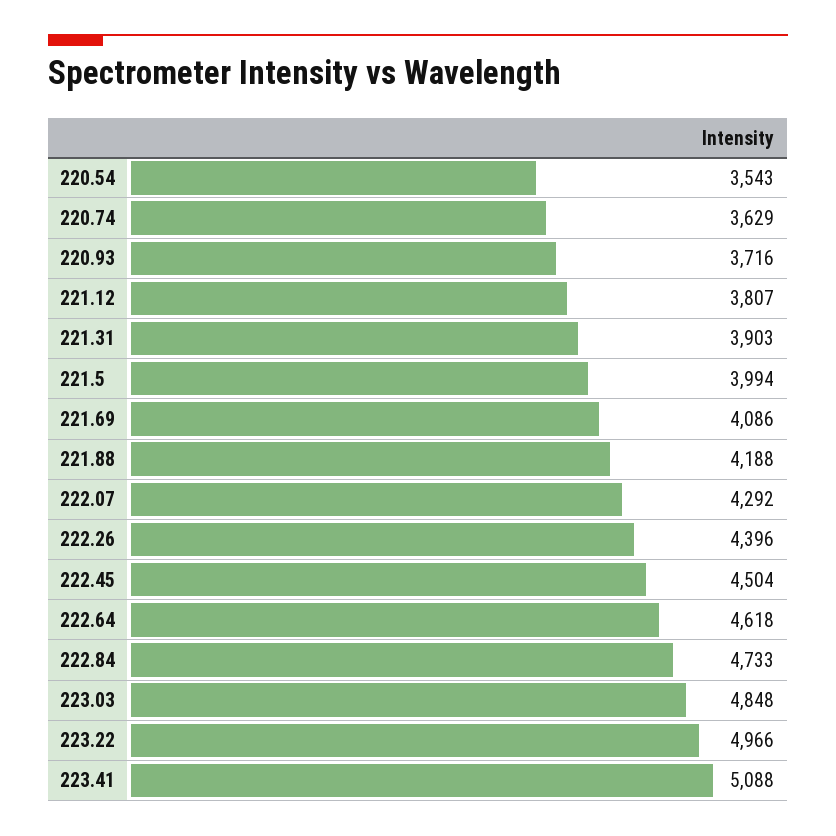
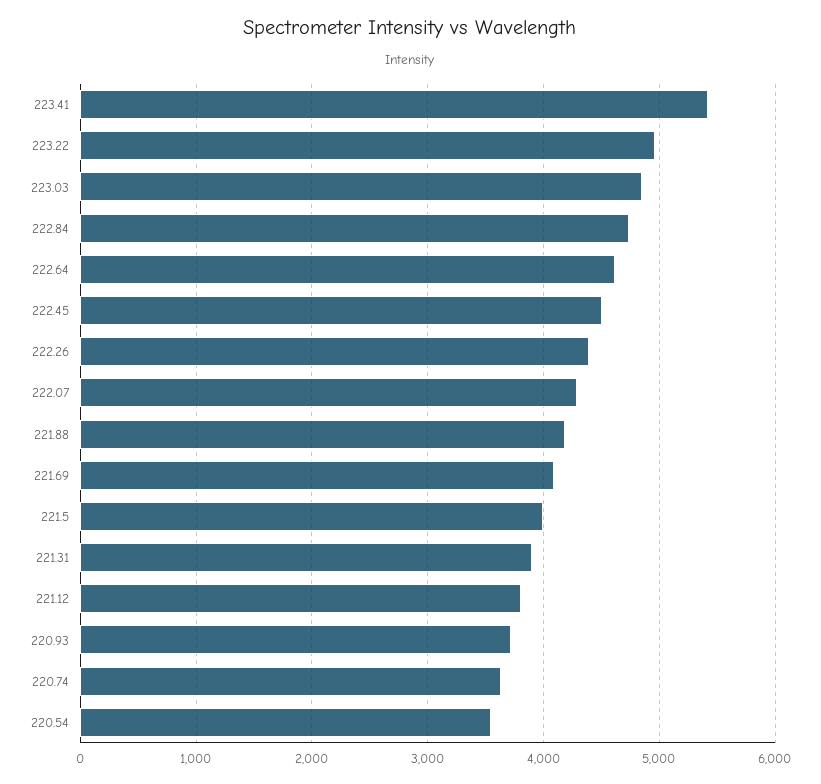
  {
    "220.54": 3543,
    "220.74": 3629,
    "220.93": 3716,
    "221.12": 3807,
    "221.31": 3903,
    "221.5": 3994,
    "221.69": 4086,
    "221.88": 4188,
    "222.07": 4292,
    "222.26": 4396,
    "222.45": 4504,
    "222.64": 4618,
    "222.84": 4733,
    "223.03": 4848,
    "223.22": 4966,
-   "223.41": 5088
+   "223.41": 5400
  }

